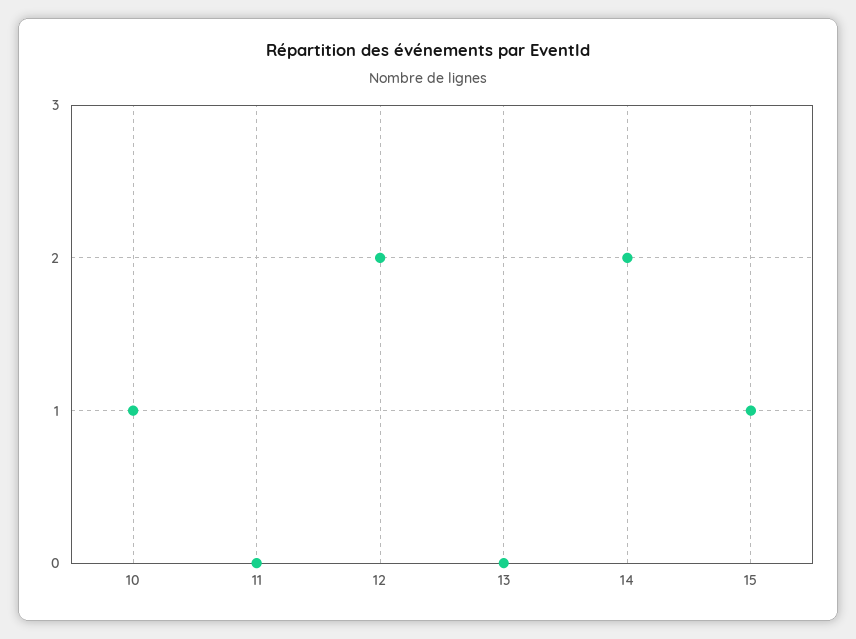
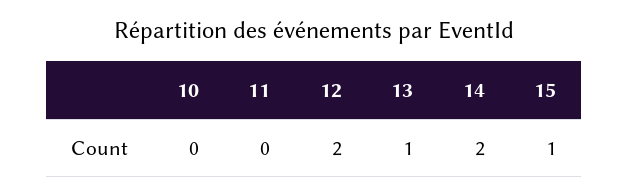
  {
-   "10": 1,
+   "10": 0,
    "11": 0,
    "12": 2,
-   "13": 0,
+   "13": 1,
    "14": 2,
    "15": 1
  }

